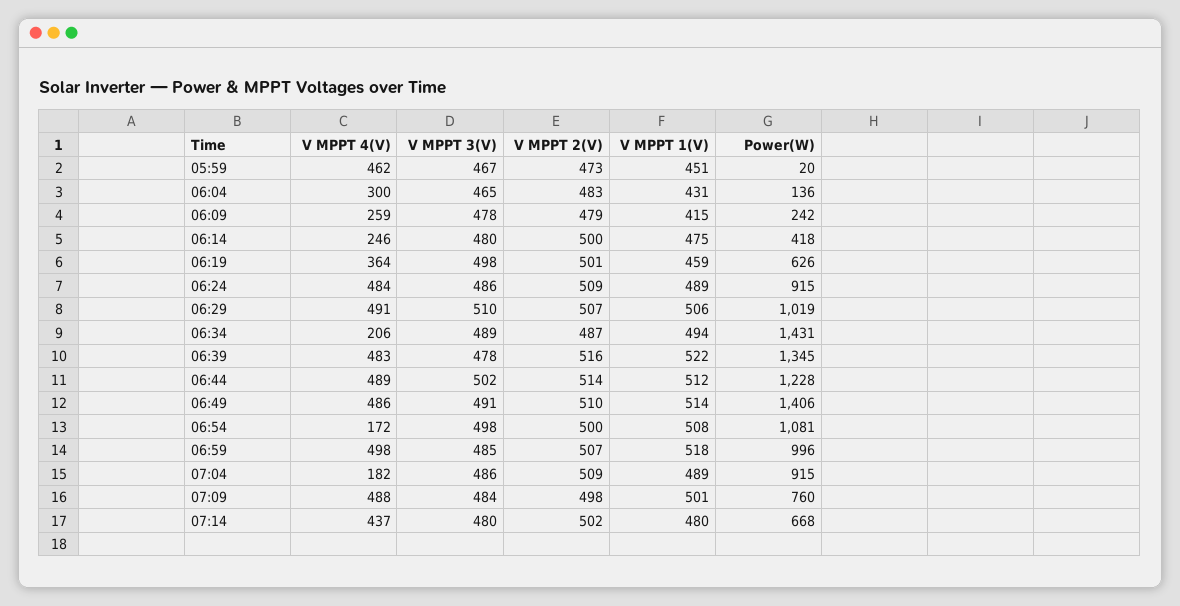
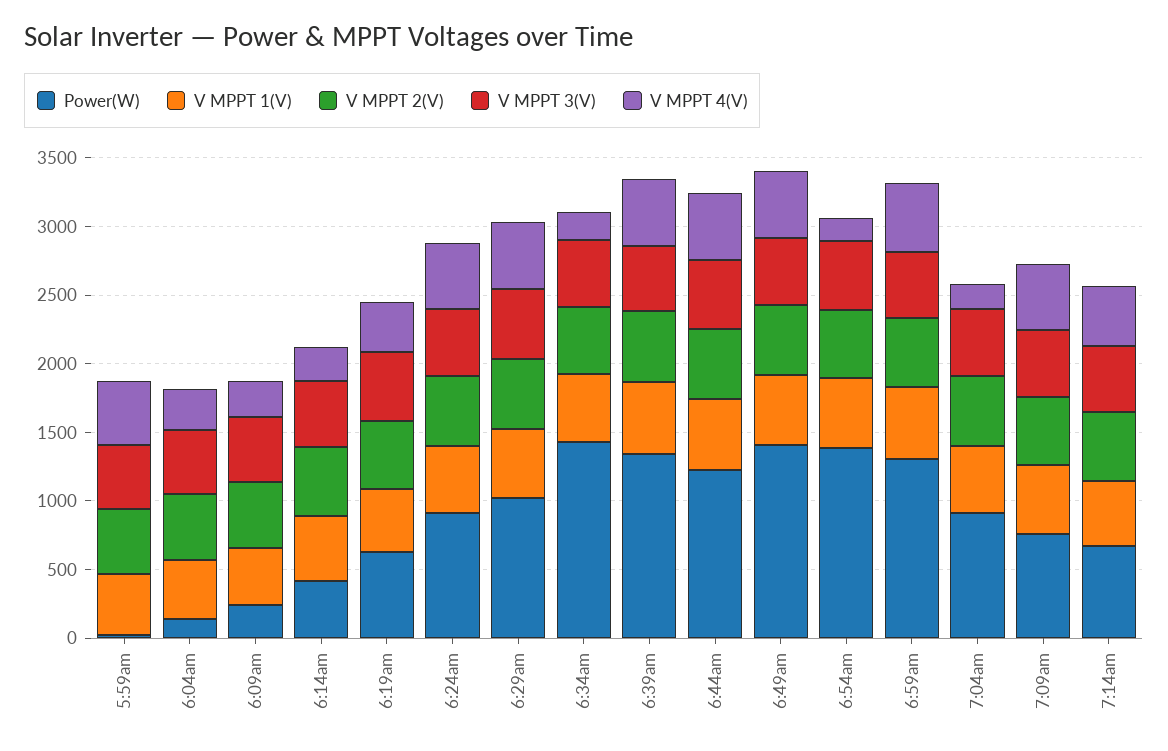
  {
    "V MPPT 4(V)": {
      "05:59": 462,
      "06:04": 300,
      "06:09": 259,
      "06:14": 246,
      "06:19": 364,
      "06:24": 484,
      "06:29": 491,
      "06:34": 206,
      "06:39": 483,
      "06:44": 489,
      "06:49": 486,
      "06:54": 172,
      "06:59": 498,
      "07:04": 182,
      "07:09": 488,
      "07:14": 437
    },
    "V MPPT 3(V)": {
      "05:59": 467,
      "06:04": 465,
      "06:09": 478,
      "06:14": 480,
      "06:19": 498,
      "06:24": 486,
      "06:29": 510,
      "06:34": 489,
      "06:39": 478,
      "06:44": 502,
      "06:49": 491,
      "06:54": 498,
      "06:59": 485,
      "07:04": 486,
      "07:09": 484,
      "07:14": 480
    },
    "V MPPT 2(V)": {
      "05:59": 473,
      "06:04": 483,
      "06:09": 479,
      "06:14": 500,
      "06:19": 501,
      "06:24": 509,
      "06:29": 507,
      "06:34": 487,
      "06:39": 516,
      "06:44": 514,
      "06:49": 510,
      "06:54": 500,
      "06:59": 507,
      "07:04": 509,
      "07:09": 498,
      "07:14": 502
    },
    "V MPPT 1(V)": {
      "05:59": 451,
      "06:04": 431,
      "06:09": 415,
      "06:14": 475,
      "06:19": 459,
      "06:24": 489,
      "06:29": 506,
      "06:34": 494,
      "06:39": 522,
      "06:44": 512,
      "06:49": 514,
      "06:54": 508,
      "06:59": 518,
      "07:04": 489,
      "07:09": 501,
      "07:14": 480
    },
    "Power(W)": {
      "05:59": 20,
      "06:04": 136,
      "06:09": 242,
      "06:14": 418,
      "06:19": 626,
      "06:24": 915,
      "06:29": 1019,
      "06:34": 1431,
      "06:39": 1345,
      "06:44": 1228,
      "06:49": 1406,
-     "06:54": 1081,
+     "06:54": 1400,
-     "06:59": 996,
+     "06:59": 1300,
      "07:04": 915,
      "07:09": 760,
      "07:14": 668
    }
  }

